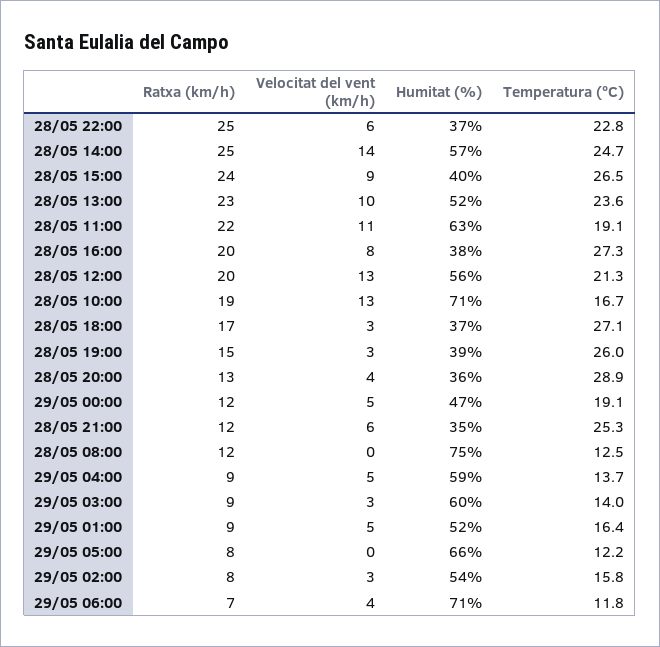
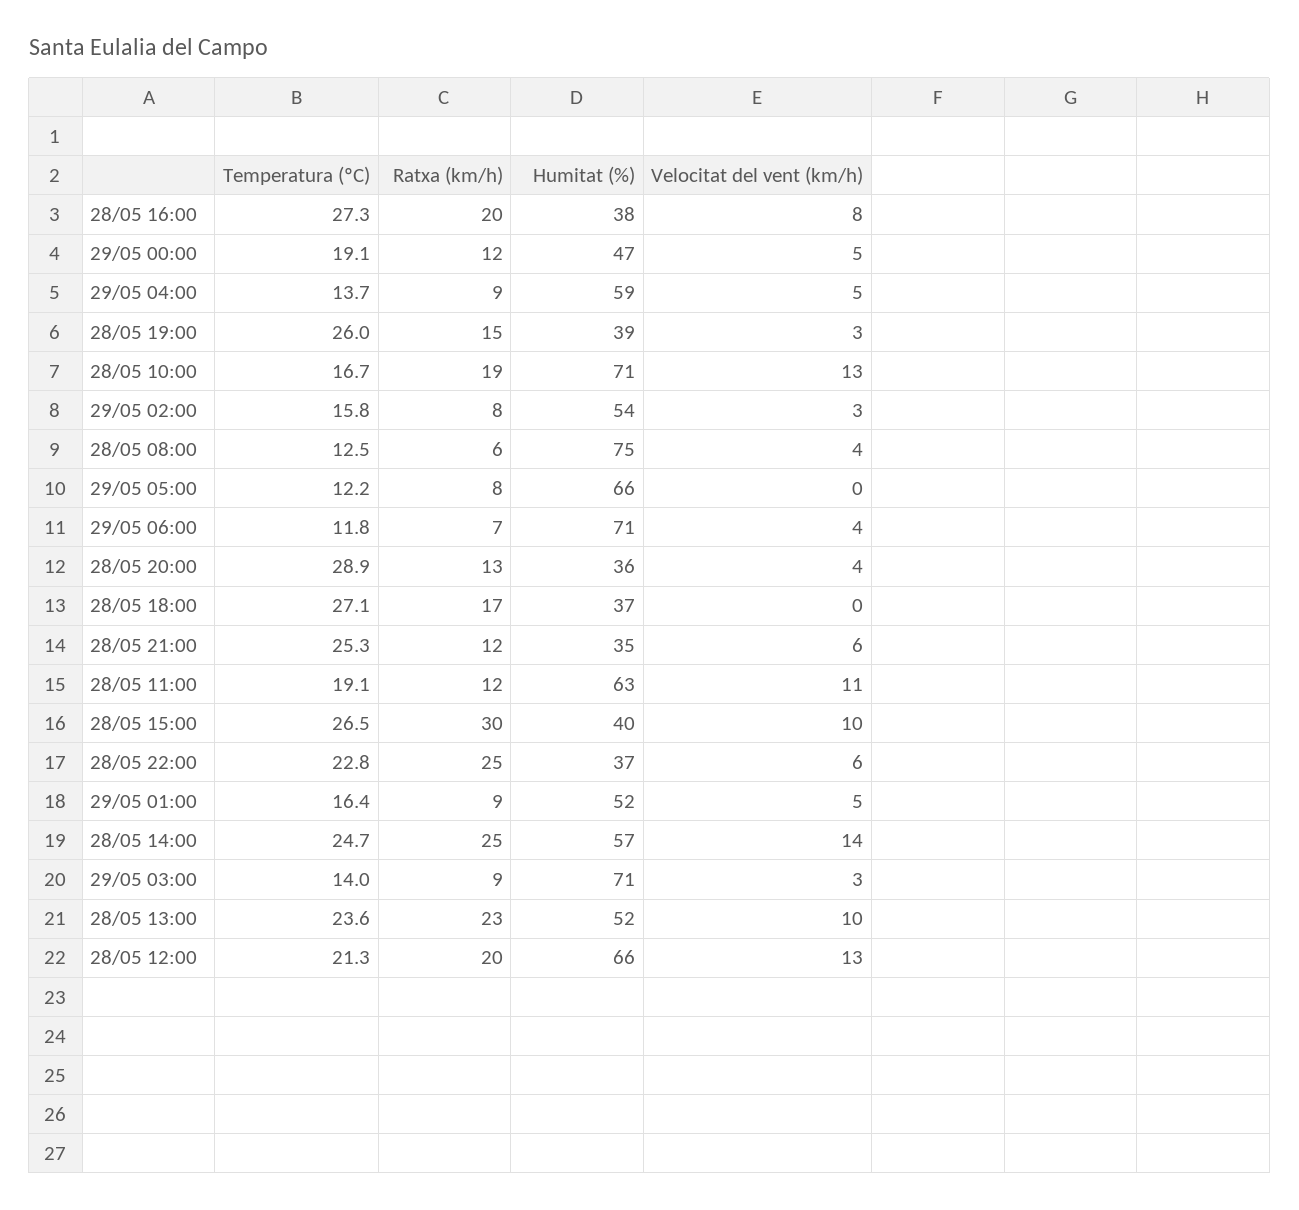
  {
    "Ratxa (km/h)": {
      "28/05 22:00": 25,
      "28/05 14:00": 25,
-     "28/05 15:00": 24,
+     "28/05 15:00": 30,
      "28/05 13:00": 23,
-     "28/05 11:00": 22,
+     "28/05 11:00": 12,
      "28/05 16:00": 20,
      "28/05 12:00": 20,
      "28/05 10:00": 19,
      "28/05 18:00": 17,
      "28/05 19:00": 15,
      "28/05 20:00": 13,
      "29/05 00:00": 12,
      "28/05 21:00": 12,
-     "28/05 08:00": 12,
+     "28/05 08:00": 6,
      "29/05 04:00": 9,
      "29/05 03:00": 9,
      "29/05 01:00": 9,
      "29/05 05:00": 8,
      "29/05 02:00": 8,
      "29/05 06:00": 7
    },
    "Velocitat del vent (km/h)": {
      "28/05 22:00": 6,
      "28/05 14:00": 14,
-     "28/05 15:00": 9,
+     "28/05 15:00": 10,
      "28/05 13:00": 10,
      "28/05 11:00": 11,
      "28/05 16:00": 8,
      "28/05 12:00": 13,
      "28/05 10:00": 13,
-     "28/05 18:00": 3,
+     "28/05 18:00": 0,
      "28/05 19:00": 3,
      "28/05 20:00": 4,
      "29/05 00:00": 5,
      "28/05 21:00": 6,
-     "28/05 08:00": 0,
+     "28/05 08:00": 4,
      "29/05 04:00": 5,
      "29/05 03:00": 3,
      "29/05 01:00": 5,
      "29/05 05:00": 0,
      "29/05 02:00": 3,
      "29/05 06:00": 4
    },
    "Humitat (%)": {
      "28/05 22:00": 37,
      "28/05 14:00": 57,
      "28/05 15:00": 40,
      "28/05 13:00": 52,
      "28/05 11:00": 63,
      "28/05 16:00": 38,
-     "28/05 12:00": 56,
+     "28/05 12:00": 66,
      "28/05 10:00": 71,
      "28/05 18:00": 37,
      "28/05 19:00": 39,
      "28/05 20:00": 36,
      "29/05 00:00": 47,
      "28/05 21:00": 35,
      "28/05 08:00": 75,
      "29/05 04:00": 59,
-     "29/05 03:00": 60,
+     "29/05 03:00": 71,
      "29/05 01:00": 52,
      "29/05 05:00": 66,
      "29/05 02:00": 54,
      "29/05 06:00": 71
    },
    "Temperatura (ºC)": {
      "28/05 22:00": 22.8,
      "28/05 14:00": 24.7,
      "28/05 15:00": 26.5,
      "28/05 13:00": 23.6,
      "28/05 11:00": 19.1,
      "28/05 16:00": 27.3,
      "28/05 12:00": 21.3,
      "28/05 10:00": 16.7,
      "28/05 18:00": 27.1,
      "28/05 19:00": 26,
      "28/05 20:00": 28.9,
      "29/05 00:00": 19.1,
      "28/05 21:00": 25.3,
      "28/05 08:00": 12.5,
      "29/05 04:00": 13.7,
      "29/05 03:00": 14,
      "29/05 01:00": 16.4,
      "29/05 05:00": 12.2,
      "29/05 02:00": 15.8,
      "29/05 06:00": 11.8
    }
  }

